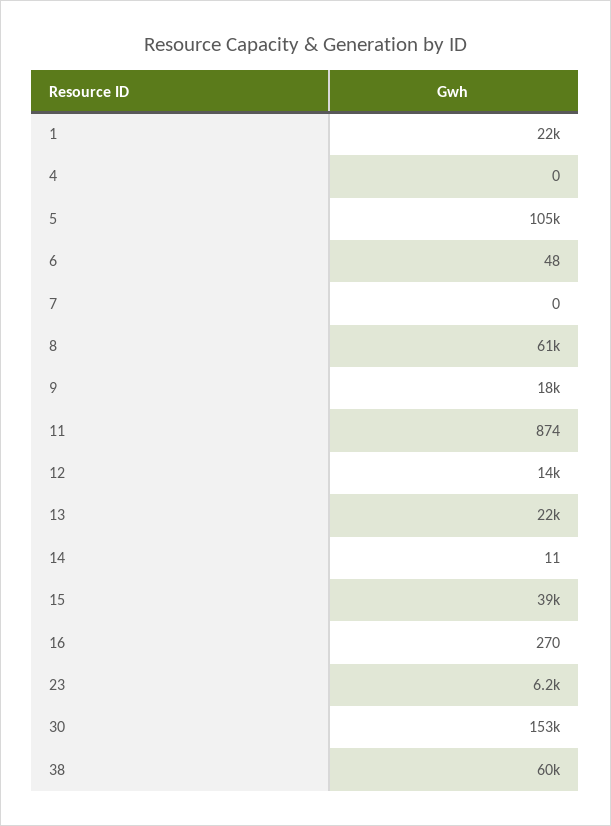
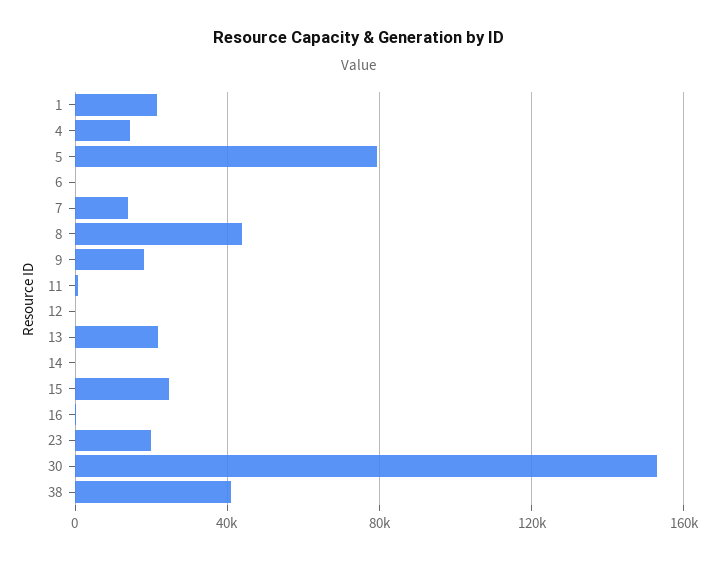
  {
    "1": 22000,
-   "4": 0,
+   "4": 15000,
-   "5": 105000,
+   "5": 80000,
    "6": 48,
-   "7": 0,
+   "7": 15000,
-   "8": 61000,
+   "8": 45000,
    "9": 18000,
    "11": 874,
-   "12": 14000,
+   "12": 0,
    "13": 22000,
    "14": 11,
-   "15": 39000,
+   "15": 25000,
    "16": 270,
-   "23": 6200,
+   "23": 20000,
    "30": 153000,
-   "38": 60000
+   "38": 40000
  }

